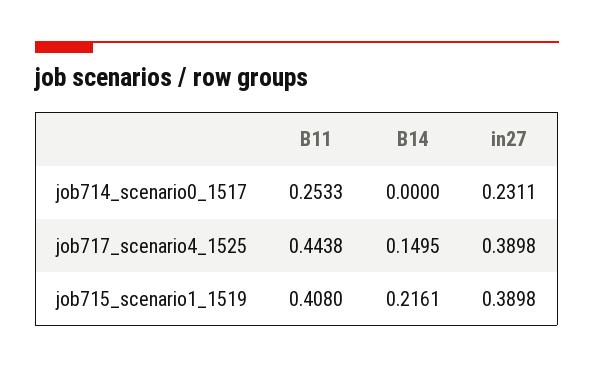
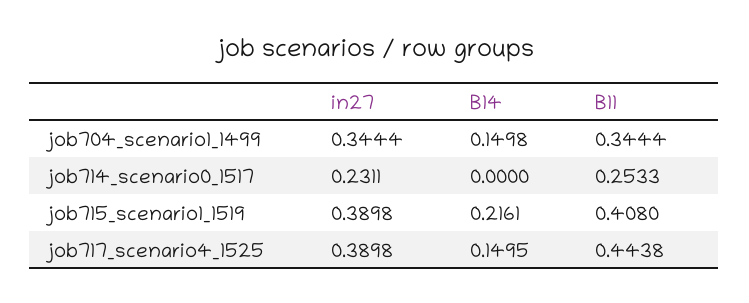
  {
    "B11": {
      "job714_scenario0_1517": 0.2533,
      "job717_scenario4_1525": 0.4438,
-     "job715_scenario1_1519": 0.408
+     "job715_scenario1_1519": 0.408,
+     "job704_scenario1_1499": 0.3444
    },
    "B14": {
      "job714_scenario0_1517": 0,
      "job717_scenario4_1525": 0.1495,
-     "job715_scenario1_1519": 0.2161
+     "job715_scenario1_1519": 0.2161,
+     "job704_scenario1_1499": 0.1498
    },
    "in27": {
      "job714_scenario0_1517": 0.2311,
      "job717_scenario4_1525": 0.3898,
-     "job715_scenario1_1519": 0.3898
+     "job715_scenario1_1519": 0.3898,
+     "job704_scenario1_1499": 0.3444
    }
  }

